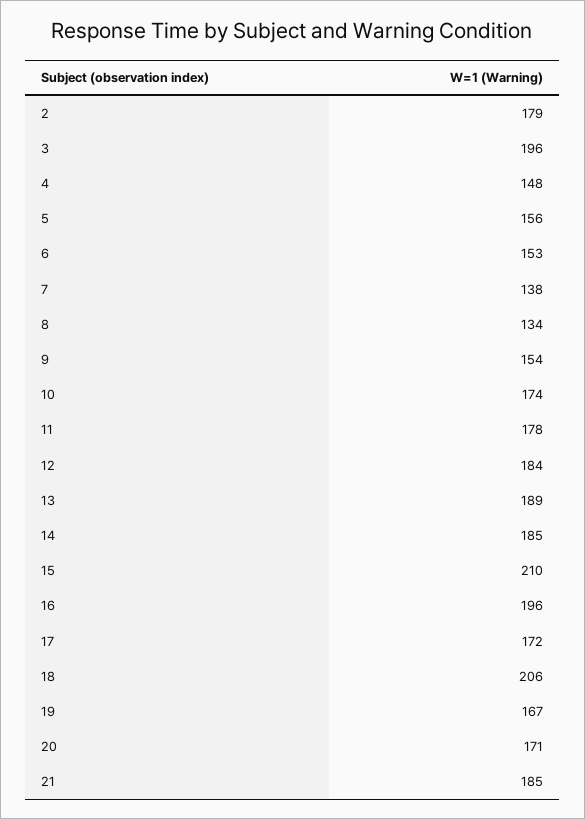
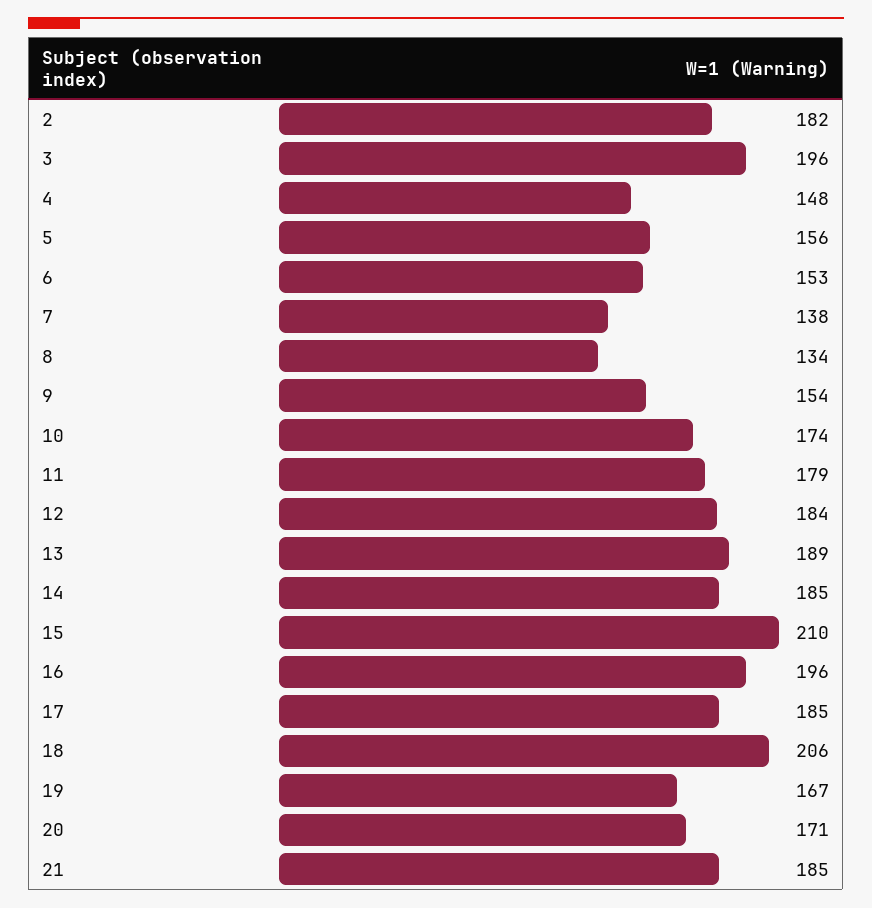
  {
-   "2": 179,
+   "2": 182,
    "3": 196,
    "4": 148,
    "5": 156,
    "6": 153,
    "7": 138,
    "8": 134,
    "9": 154,
    "10": 174,
-   "11": 178,
+   "11": 179,
    "12": 184,
    "13": 189,
    "14": 185,
    "15": 210,
    "16": 196,
-   "17": 172,
+   "17": 185,
    "18": 206,
    "19": 167,
    "20": 171,
    "21": 185
  }

